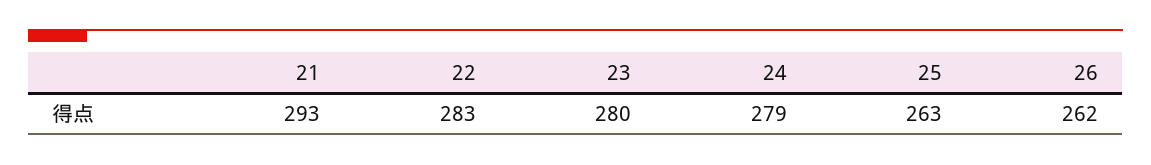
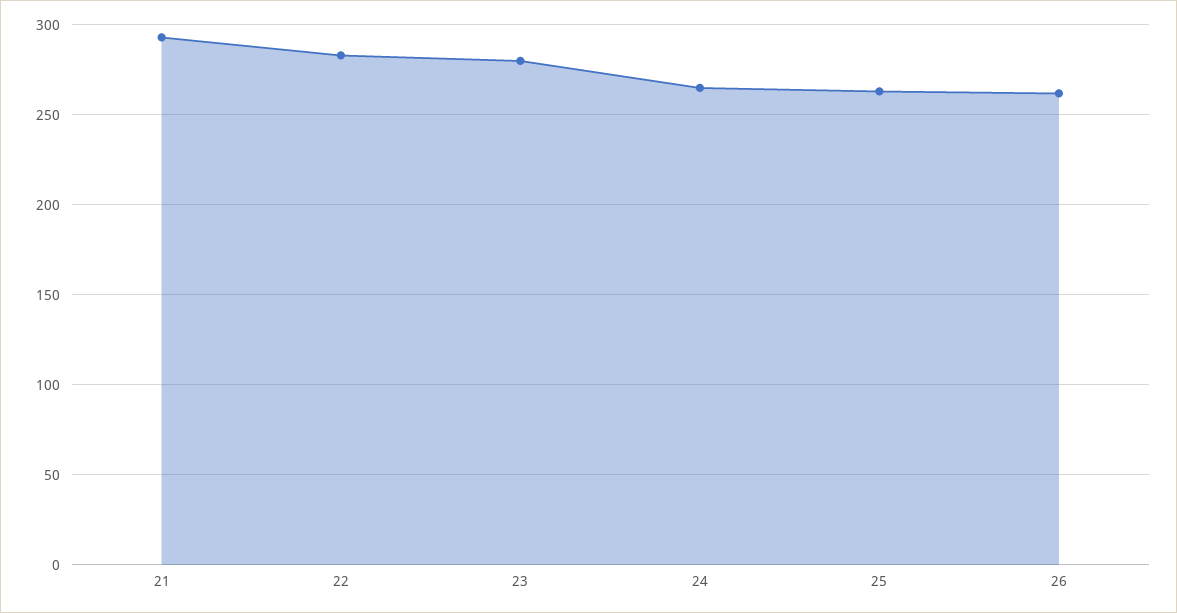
  {
    "21": 293,
    "22": 283,
    "23": 280,
-   "24": 279,
+   "24": 265,
    "25": 263,
    "26": 262
  }

